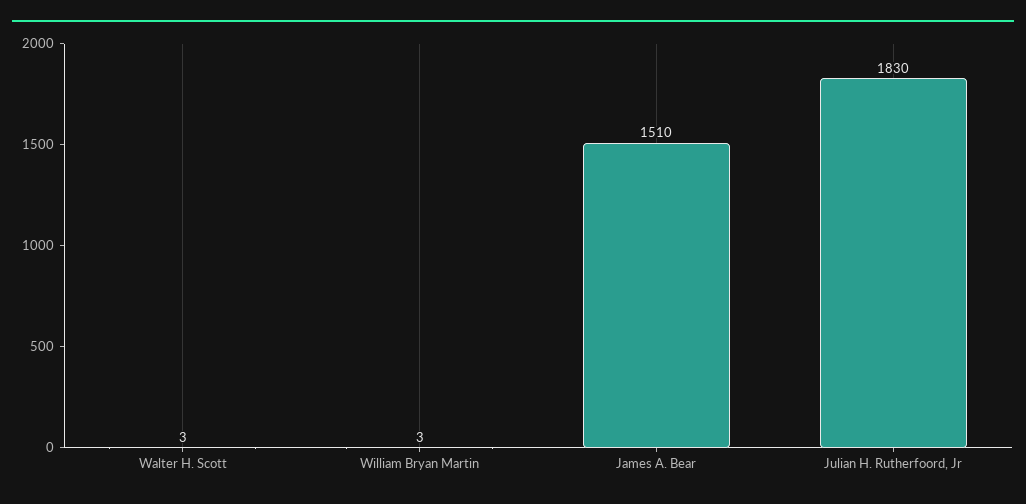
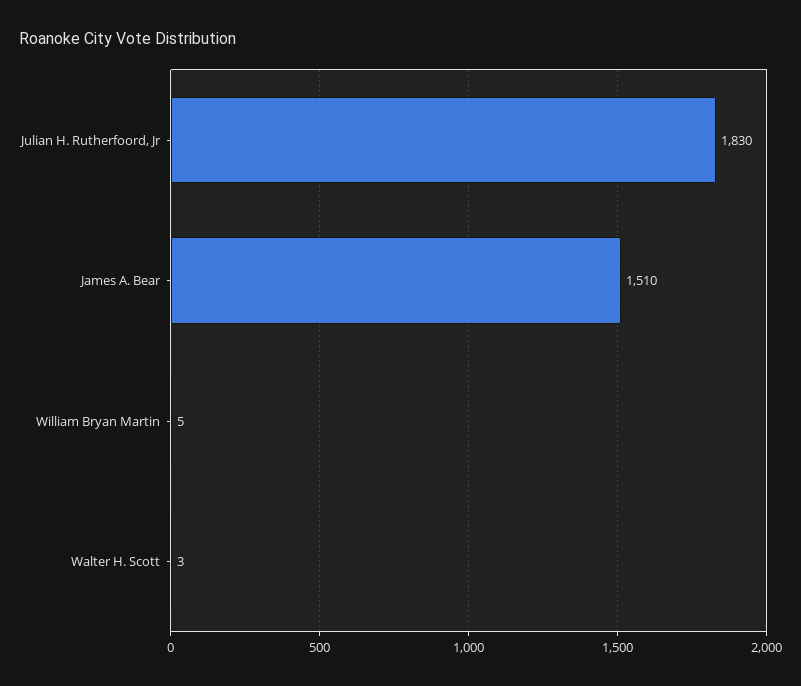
  {
    "Walter H. Scott": 3,
-   "William Bryan Martin": 3,
+   "William Bryan Martin": 5,
    "James A. Bear": 1510,
    "Julian H. Rutherfoord, Jr": 1830
  }

